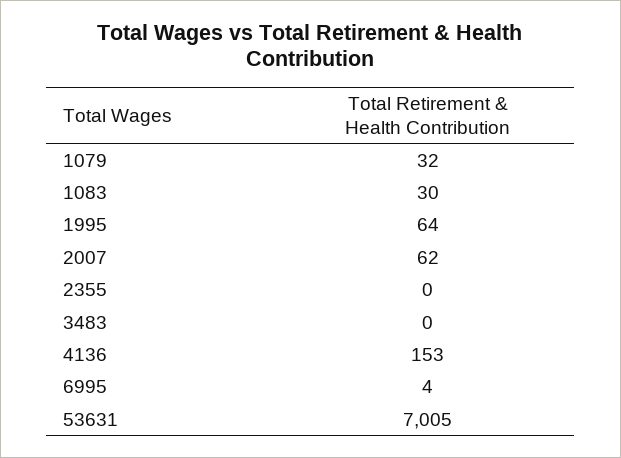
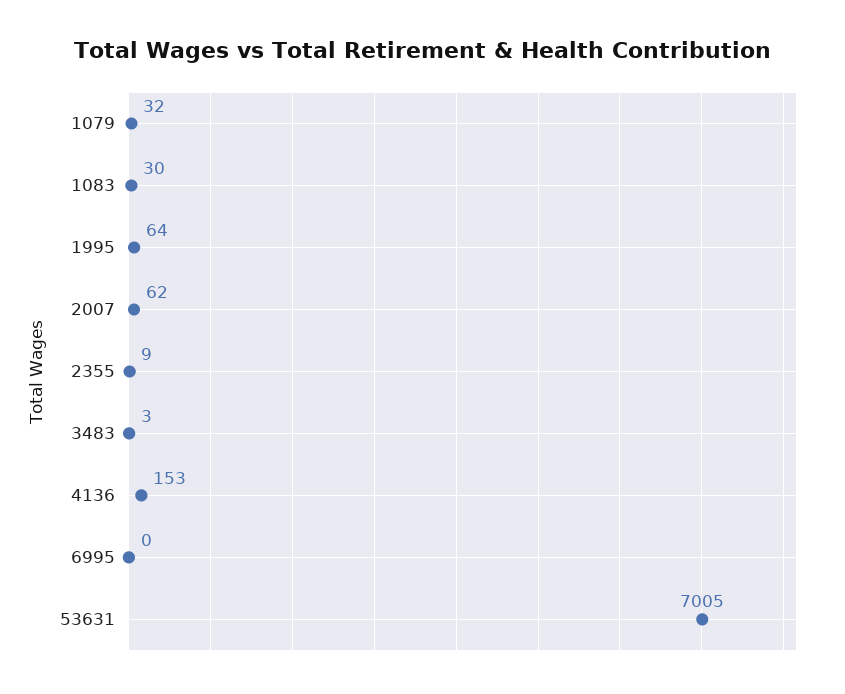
  {
    "1079": 32,
    "1083": 30,
    "1995": 64,
    "2007": 62,
-   "2355": 0,
+   "2355": 9,
-   "3483": 0,
+   "3483": 3,
    "4136": 153,
-   "6995": 4,
+   "6995": 0,
    "53631": 7005
  }

